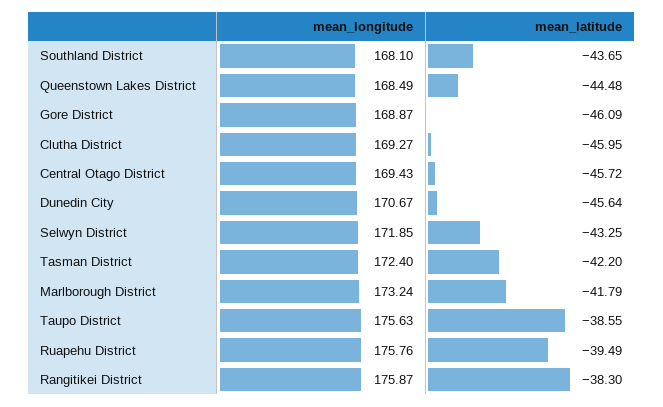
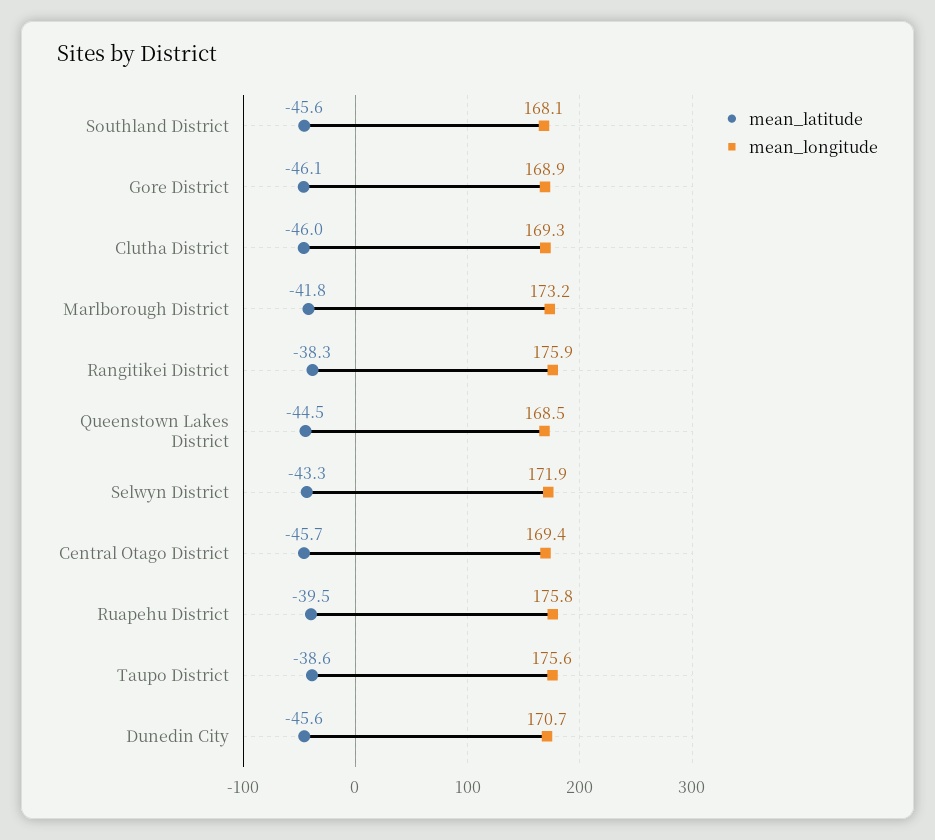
  {
    "mean_longitude": {
      "Southland District": 168.1,
      "Queenstown Lakes District": 168.49,
      "Gore District": 168.87,
      "Clutha District": 169.27,
      "Central Otago District": 169.43,
      "Dunedin City": 170.67,
      "Selwyn District": 171.85,
-     "Tasman District": 172.4,
      "Marlborough District": 173.24,
      "Taupo District": 175.63,
      "Ruapehu District": 175.76,
      "Rangitikei District": 175.87
    },
    "mean_latitude": {
-     "Southland District": -43.65,
+     "Southland District": -45.6,
      "Queenstown Lakes District": -44.48,
      "Gore District": -46.09,
      "Clutha District": -45.95,
      "Central Otago District": -45.72,
      "Dunedin City": -45.64,
      "Selwyn District": -43.25,
-     "Tasman District": -42.2,
      "Marlborough District": -41.79,
      "Taupo District": -38.55,
      "Ruapehu District": -39.49,
      "Rangitikei District": -38.3
    }
  }

